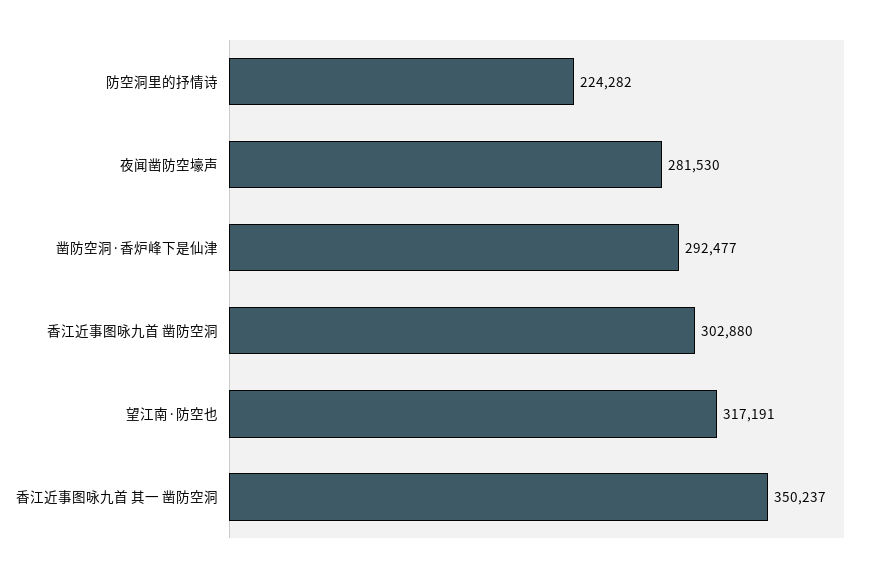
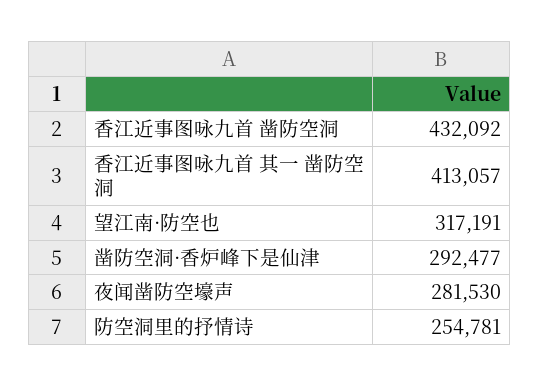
  {
-   "防空洞里的抒情诗": 224282,
+   "防空洞里的抒情诗": 254781,
    "夜闻凿防空壕声": 281530,
    "凿防空洞·香炉峰下是仙津": 292477,
-   "香江近事图咏九首 凿防空洞": 302880,
+   "香江近事图咏九首 凿防空洞": 432092,
    "望江南·防空也": 317191,
-   "香江近事图咏九首 其一 凿防空洞": 350237
+   "香江近事图咏九首 其一 凿防空洞": 413057
  }

